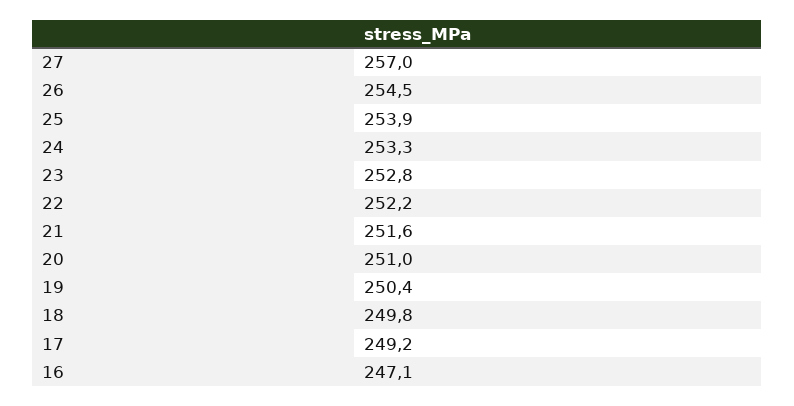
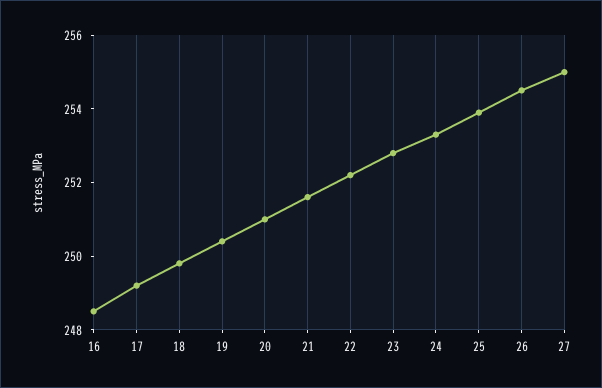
  {
-   "27": 257,
+   "27": 255,
    "26": 254.5,
    "25": 253.9,
    "24": 253.3,
    "23": 252.8,
    "22": 252.2,
    "21": 251.6,
    "20": 251,
    "19": 250.4,
    "18": 249.8,
    "17": 249.2,
-   "16": 247.1
+   "16": 248.5
  }

